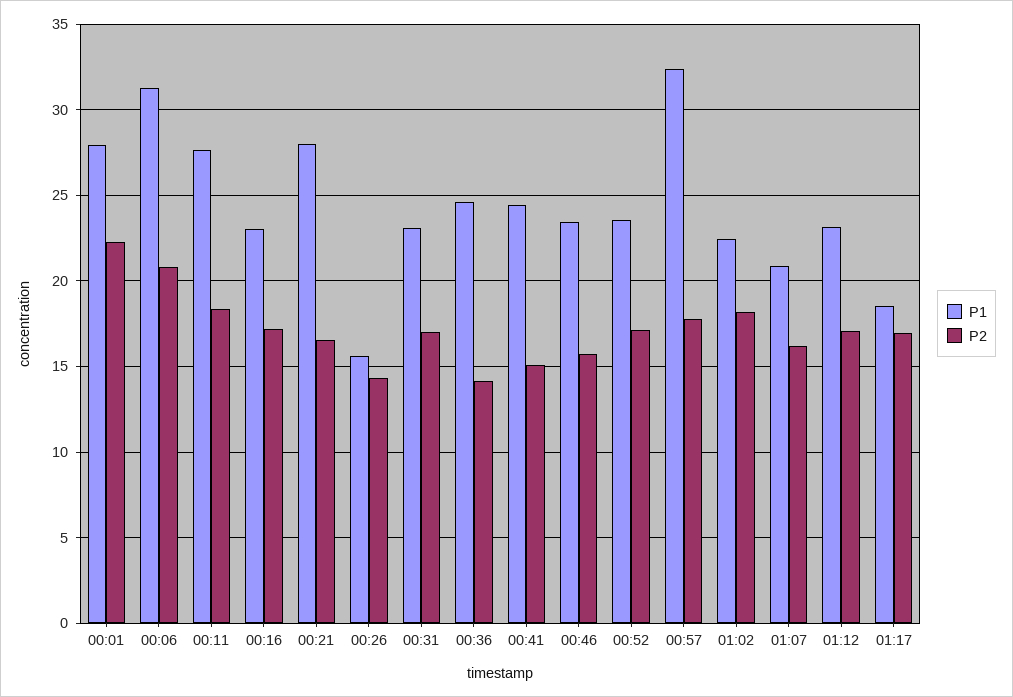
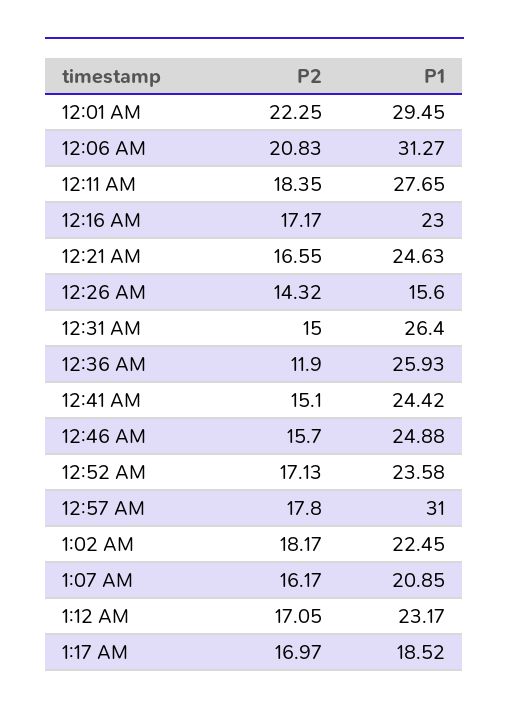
  {
    "P1": {
-     "00:01": 28,
+     "00:01": 29.45,
      "00:06": 31.27,
      "00:11": 27.65,
      "00:16": 23,
-     "00:21": 28,
+     "00:21": 24.63,
      "00:26": 15.6,
-     "00:31": 23,
+     "00:31": 26.4,
-     "00:36": 24.5,
+     "00:36": 25.93,
      "00:41": 24.42,
-     "00:46": 23.5,
+     "00:46": 24.88,
      "00:52": 23.58,
-     "00:57": 32.5,
+     "00:57": 31,
      "01:02": 22.45,
      "01:07": 20.85,
      "01:12": 23.17,
      "01:17": 18.52
    },
    "P2": {
      "00:01": 22.25,
      "00:06": 20.83,
      "00:11": 18.35,
      "00:16": 17.17,
      "00:21": 16.55,
      "00:26": 14.32,
-     "00:31": 17,
+     "00:31": 15,
-     "00:36": 14,
+     "00:36": 11.9,
      "00:41": 15.1,
      "00:46": 15.7,
      "00:52": 17.13,
      "00:57": 17.8,
      "01:02": 18.17,
      "01:07": 16.17,
      "01:12": 17.05,
      "01:17": 16.97
    }
  }

